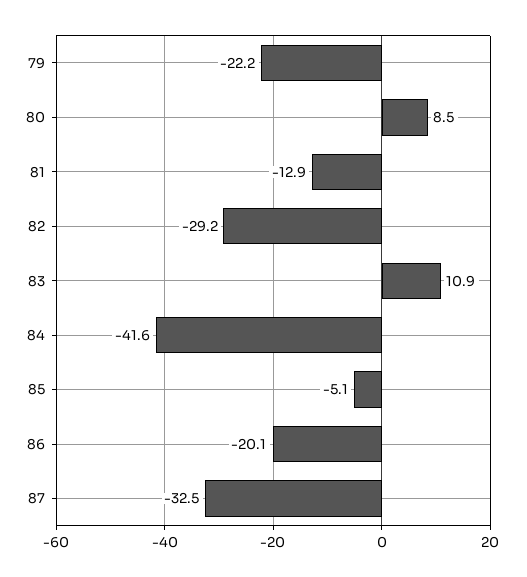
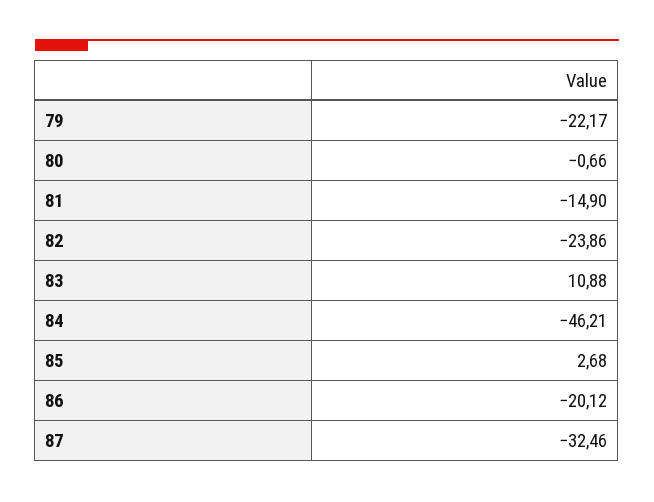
  {
    "79": -22.17,
-   "80": 8.5,
+   "80": -0.66,
-   "81": -12.9,
+   "81": -14.9,
-   "82": -29.2,
+   "82": -23.86,
    "83": 10.88,
-   "84": -41.6,
+   "84": -46.21,
-   "85": -5.1,
+   "85": 2.68,
    "86": -20.12,
    "87": -32.46
  }

